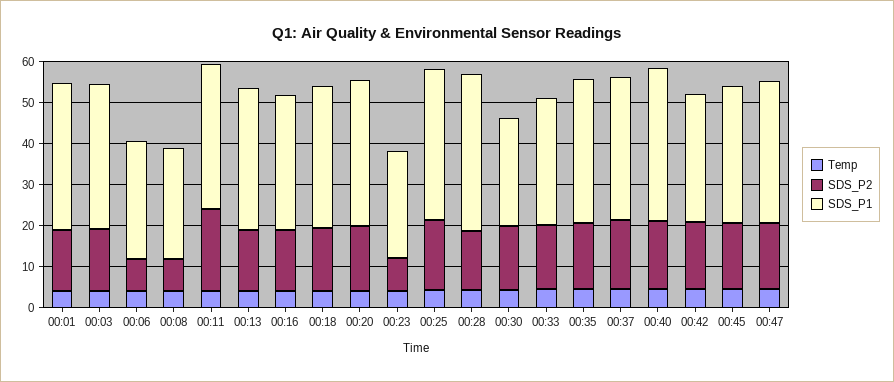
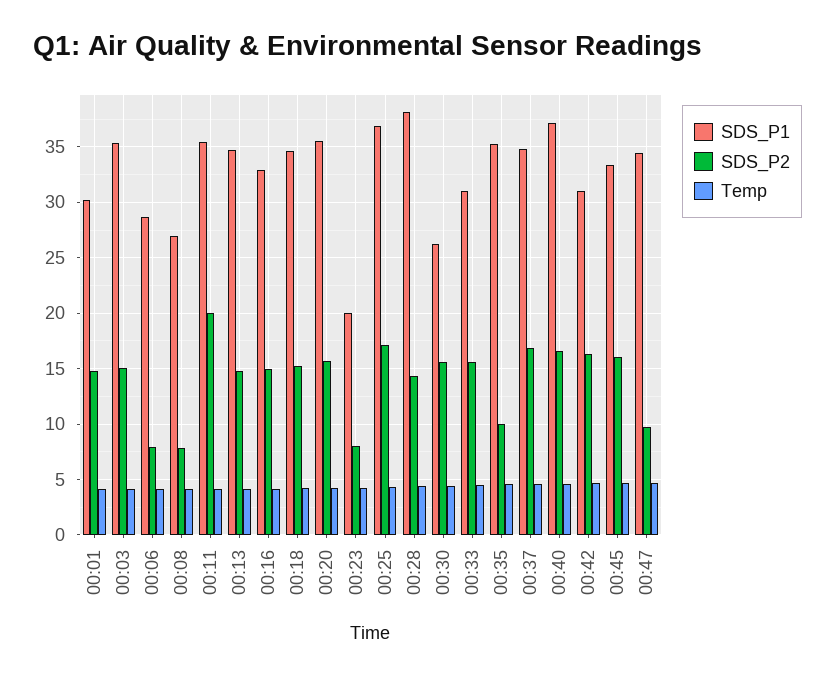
  {
    "Temp": {
      "00:01": 4,
      "00:03": 4,
      "00:06": 4,
      "00:08": 4,
      "00:11": 4,
      "00:13": 4,
      "00:16": 4,
      "00:18": 4,
      "00:20": 4,
      "00:23": 4,
      "00:25": 4,
      "00:28": 4,
      "00:30": 4,
      "00:33": 5,
      "00:35": 5,
      "00:37": 5,
      "00:40": 5,
      "00:42": 5,
      "00:45": 5,
      "00:47": 5
    },
    "SDS_P2": {
      "00:01": 15,
      "00:03": 15,
      "00:06": 8,
      "00:08": 8,
      "00:11": 20,
      "00:13": 15,
      "00:16": 15,
      "00:18": 15,
      "00:20": 16,
      "00:23": 8,
      "00:25": 17,
      "00:28": 14,
      "00:30": 16,
      "00:33": 16,
-     "00:35": 16,
+     "00:35": 10,
      "00:37": 17,
      "00:40": 17,
      "00:42": 16,
      "00:45": 16,
-     "00:47": 16
+     "00:47": 10
    },
    "SDS_P1": {
-     "00:01": 36,
+     "00:01": 30,
      "00:03": 35,
      "00:06": 29,
      "00:08": 27,
      "00:11": 35,
      "00:13": 35,
      "00:16": 33,
      "00:18": 35,
      "00:20": 36,
-     "00:23": 26,
+     "00:23": 20,
      "00:25": 37,
      "00:28": 38,
      "00:30": 26,
      "00:33": 31,
      "00:35": 35,
      "00:37": 35,
      "00:40": 37,
      "00:42": 31,
      "00:45": 33,
      "00:47": 34
    }
  }

